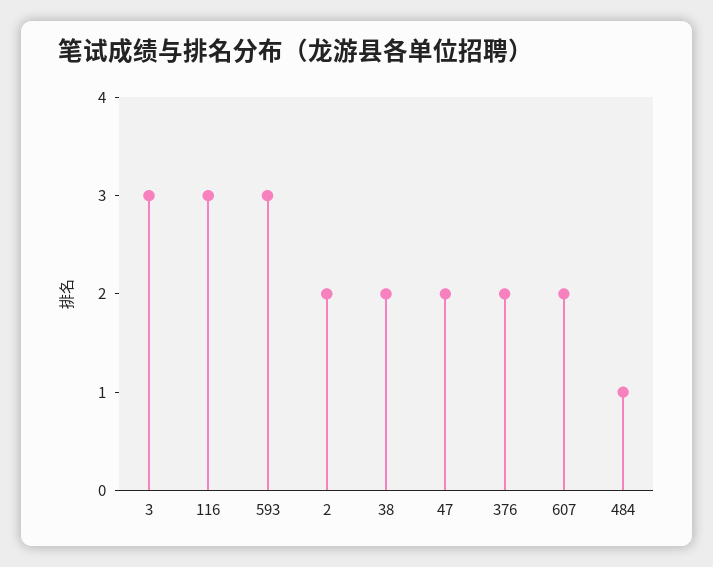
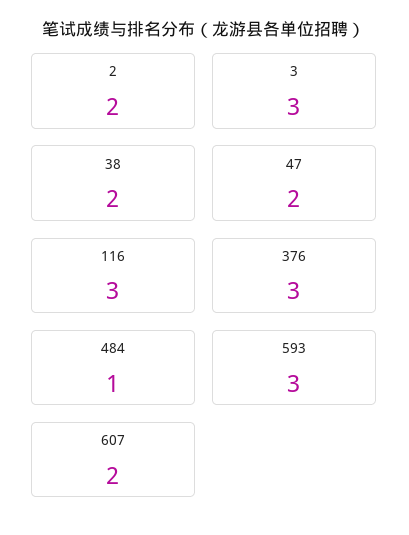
  {
    "3": 3,
    "116": 3,
    "593": 3,
    "2": 2,
    "38": 2,
    "47": 2,
-   "376": 2,
+   "376": 3,
    "607": 2,
    "484": 1
  }

